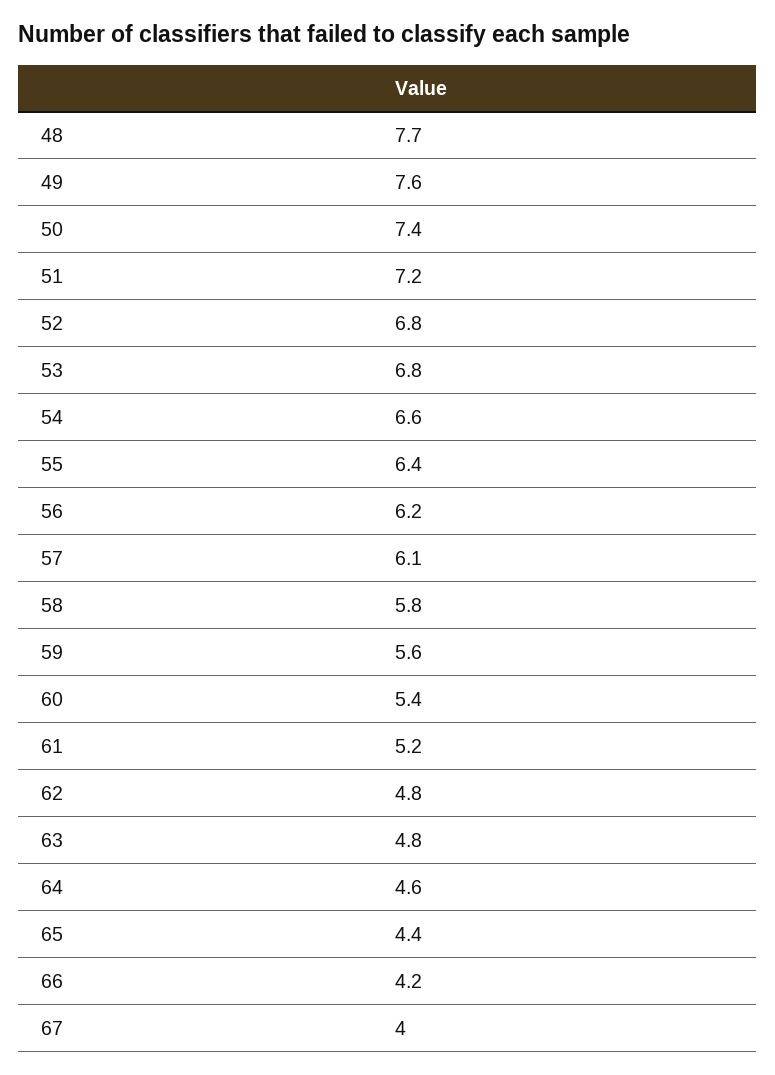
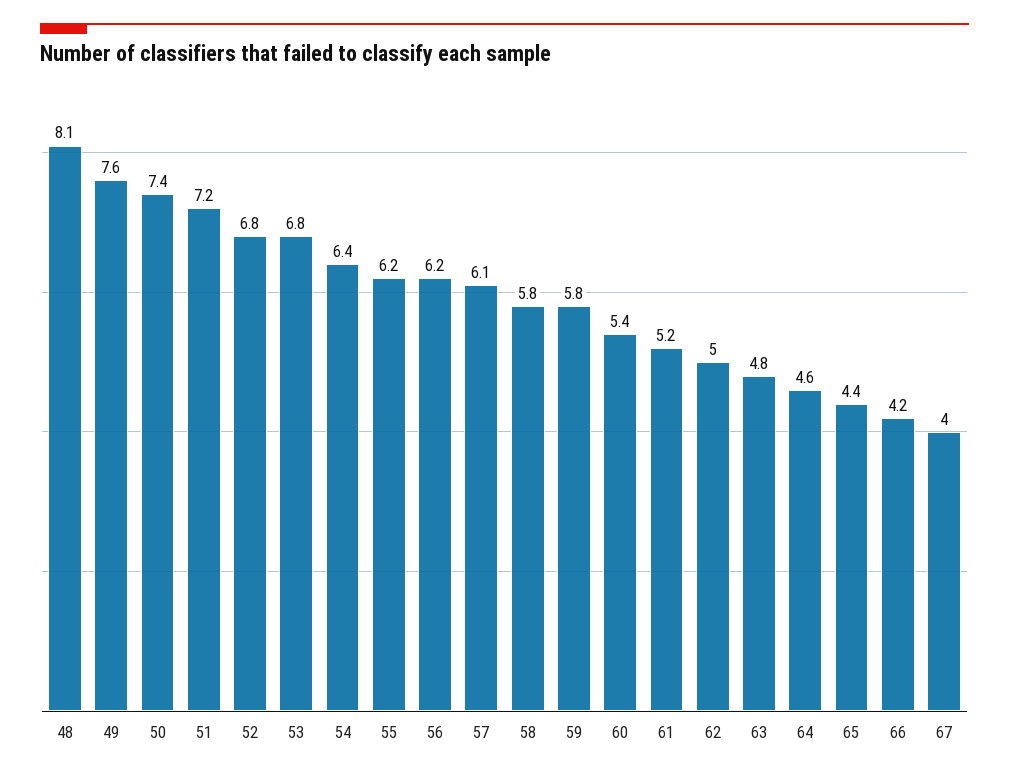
  {
-   "48": 7.7,
+   "48": 8.1,
    "49": 7.6,
    "50": 7.4,
    "51": 7.2,
    "52": 6.8,
    "53": 6.8,
-   "54": 6.6,
+   "54": 6.4,
-   "55": 6.4,
+   "55": 6.2,
    "56": 6.2,
    "57": 6.1,
    "58": 5.8,
-   "59": 5.6,
+   "59": 5.8,
    "60": 5.4,
    "61": 5.2,
-   "62": 4.8,
+   "62": 5,
    "63": 4.8,
    "64": 4.6,
    "65": 4.4,
    "66": 4.2,
    "67": 4
  }

